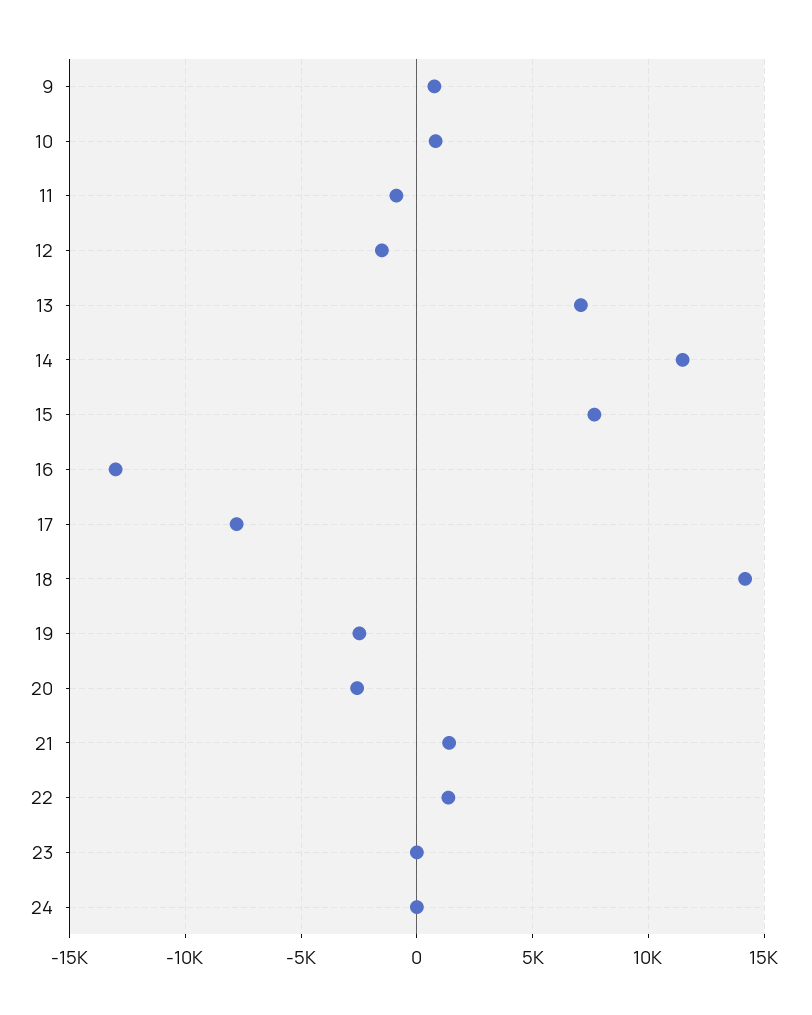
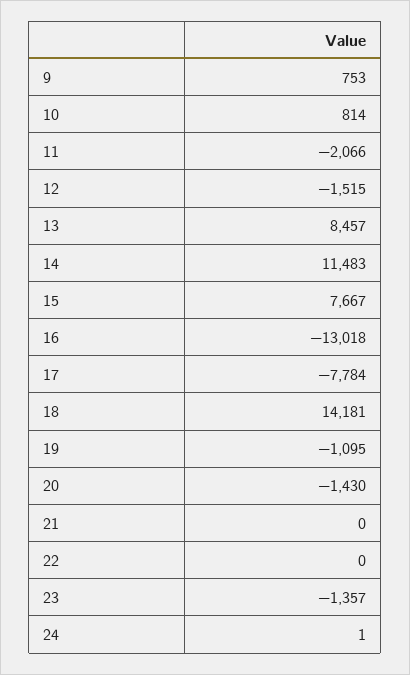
  {
    "9": 753,
    "10": 814,
-   "11": -1000,
+   "11": -2066,
    "12": -1515,
-   "13": 7000,
+   "13": 8457,
    "14": 11483,
    "15": 7667,
    "16": -13018,
    "17": -7784,
    "18": 14181,
-   "19": -2500,
+   "19": -1095,
-   "20": -2500,
+   "20": -1430,
-   "21": 1500,
+   "21": 0,
-   "22": 1500,
+   "22": 0,
-   "23": 0,
+   "23": -1357,
    "24": 1
  }

